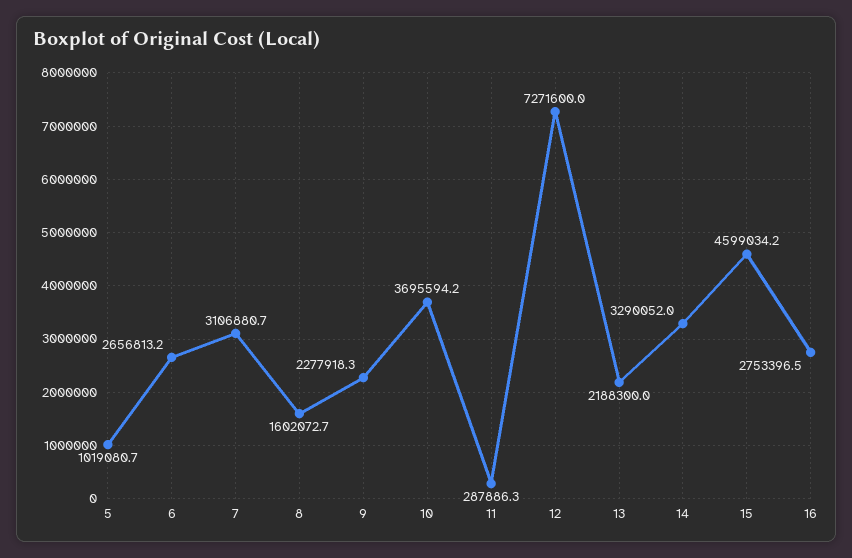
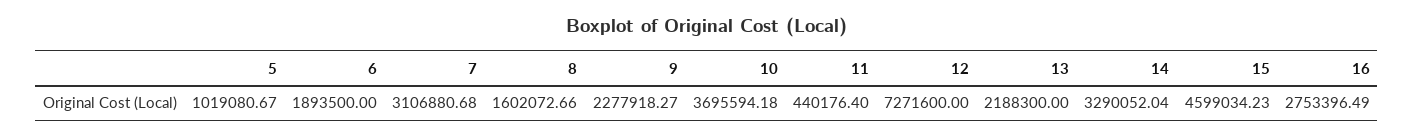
  {
    "5": 1019080.67,
-   "6": 2656813.2,
+   "6": 1893500,
    "7": 3106880.68,
    "8": 1602072.66,
    "9": 2277918.27,
    "10": 3695594.18,
-   "11": 287886.3,
+   "11": 440176.4,
    "12": 7271600,
    "13": 2188300,
    "14": 3290052.04,
    "15": 4599034.23,
    "16": 2753396.49
  }

